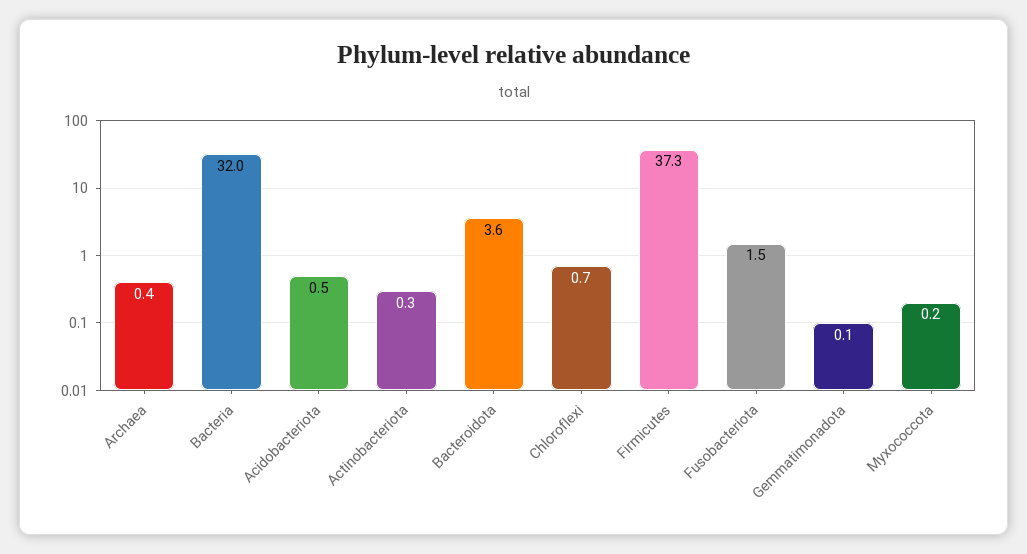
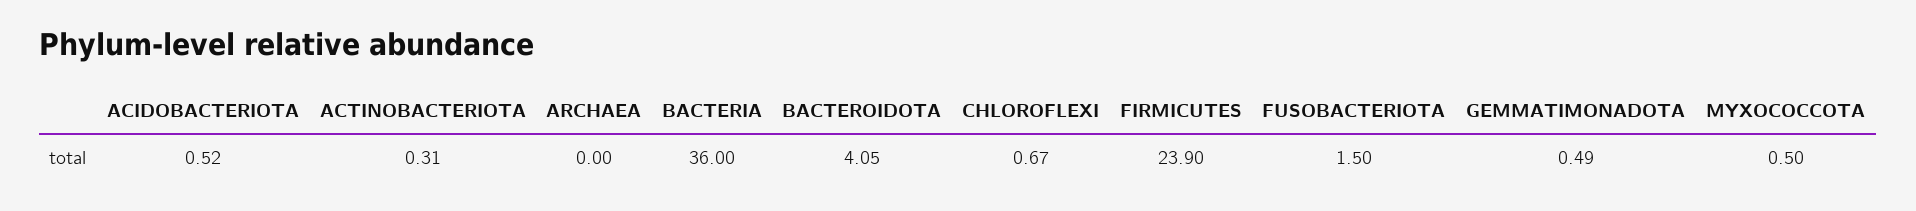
  {
-   "Archaea": 0.4,
+   "Archaea": 0,
-   "Bacteria": 32,
+   "Bacteria": 36,
    "Acidobacteriota": 0.52,
    "Actinobacteriota": 0.31,
-   "Bacteroidota": 3.6,
+   "Bacteroidota": 4.05,
    "Chloroflexi": 0.67,
-   "Firmicutes": 37.3,
+   "Firmicutes": 23.9,
    "Fusobacteriota": 1.5,
-   "Gemmatimonadota": 0.1,
+   "Gemmatimonadota": 0.49,
-   "Myxococcota": 0.2
+   "Myxococcota": 0.5
  }

